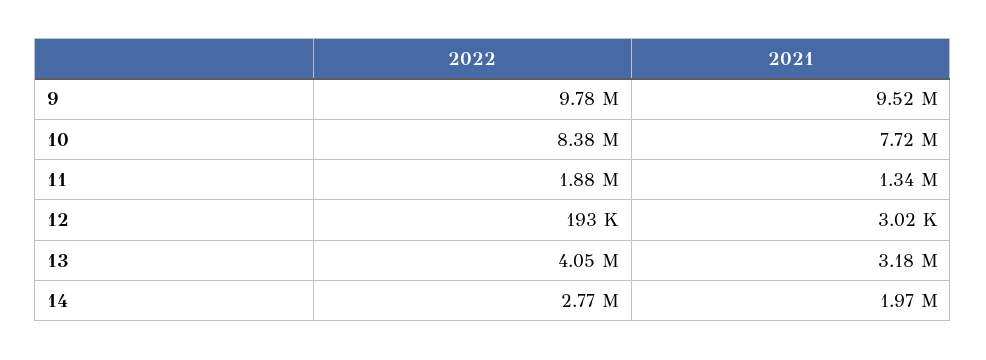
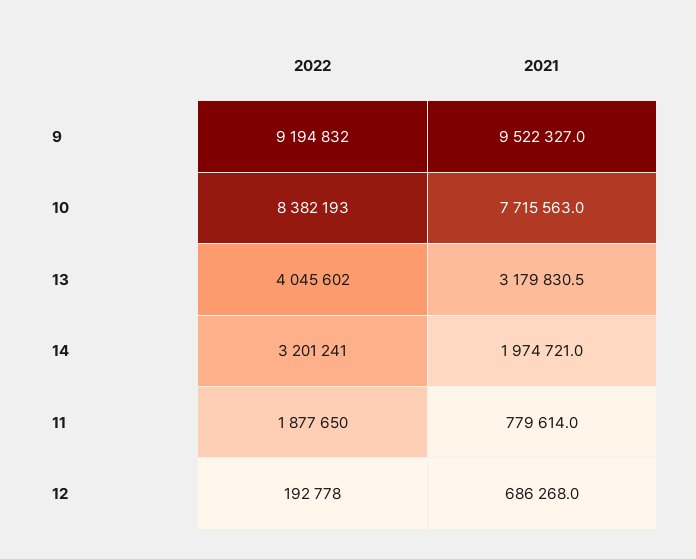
  {
    "2022": {
-     "9": 9780000,
+     "9": 9194832,
      "10": 8382193,
      "11": 1877650,
      "12": 192778,
      "13": 4045602,
-     "14": 2770000
+     "14": 3201241
    },
    "2021": {
      "9": 9522327,
      "10": 7715563,
-     "11": 1340000,
+     "11": 779614,
-     "12": 3020,
+     "12": 686268,
      "13": 3179830.5,
      "14": 1974721
    }
  }

